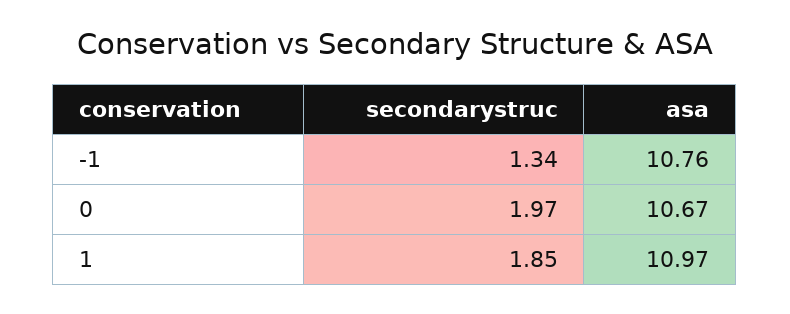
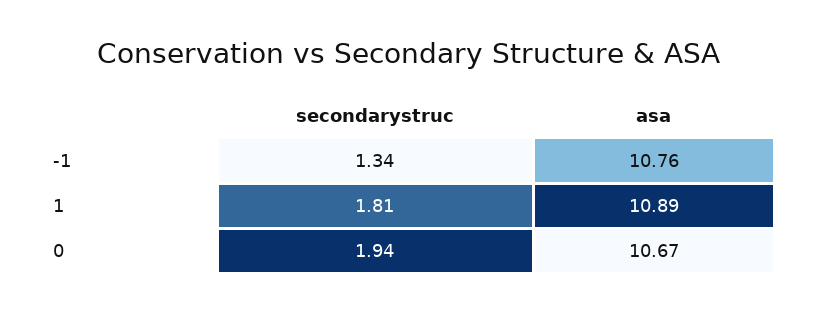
  {
    "secondarystruc": {
      "-1": 1.34,
-     "0": 1.97,
+     "0": 1.94,
-     "1": 1.85
+     "1": 1.81
    },
    "asa": {
      "-1": 10.76,
      "0": 10.67,
-     "1": 10.97
+     "1": 10.89
    }
  }

